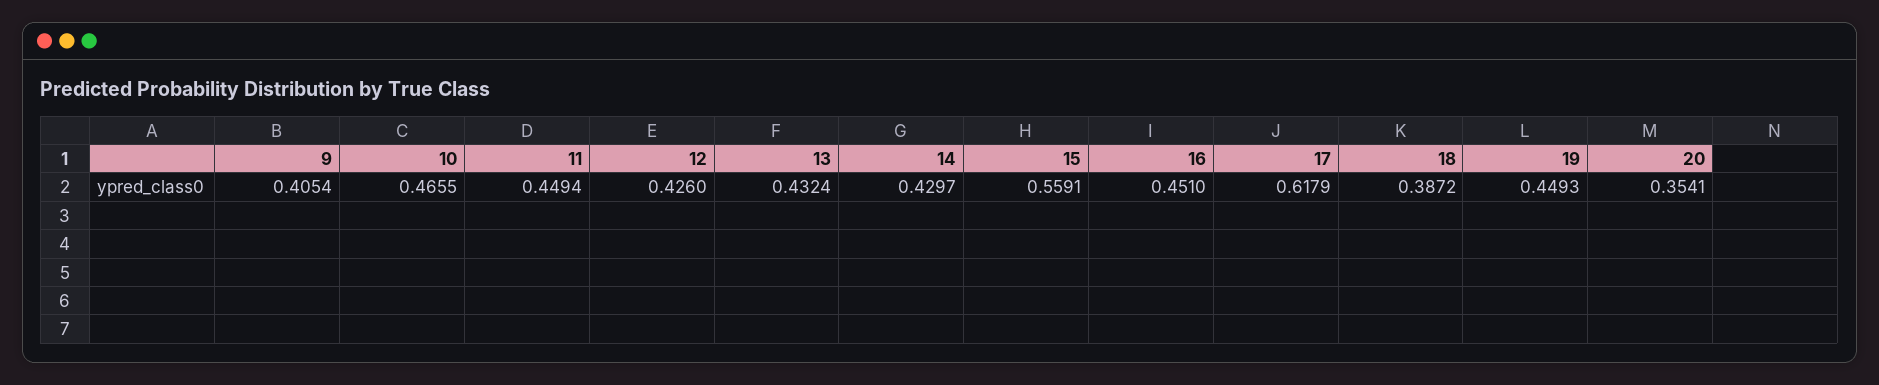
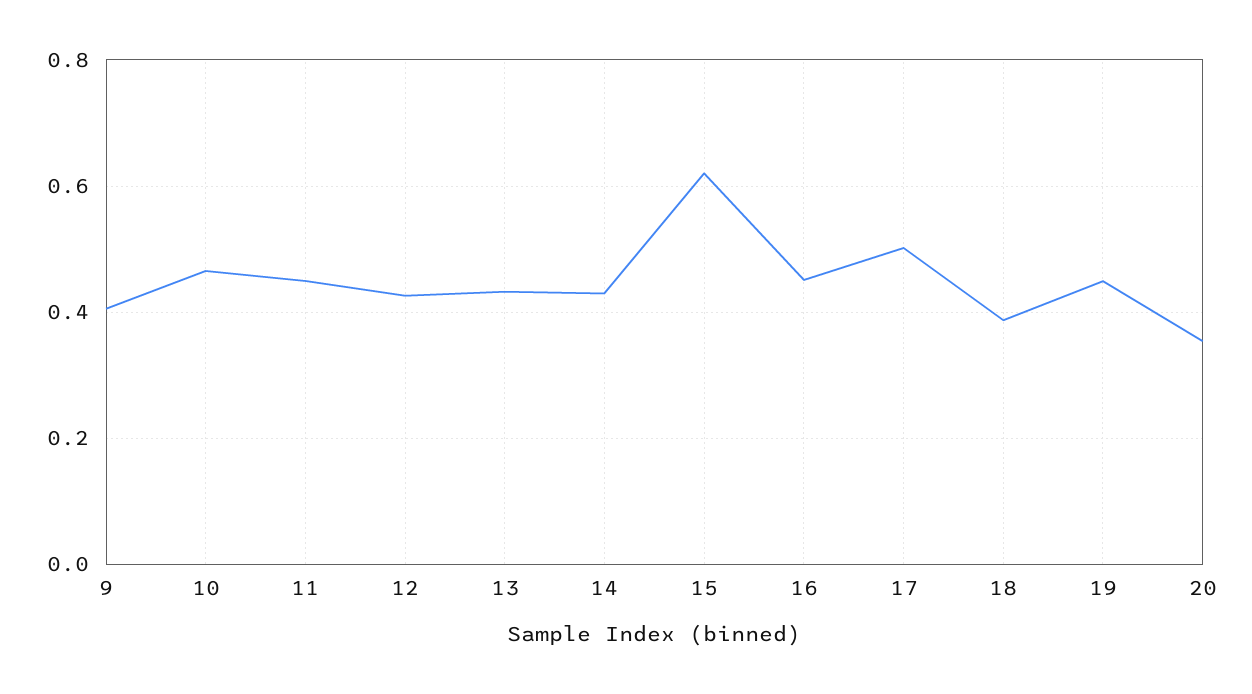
  {
    "9": 0.4054,
    "10": 0.4655,
    "11": 0.4494,
    "12": 0.426,
    "13": 0.4324,
    "14": 0.4297,
-   "15": 0.5591,
+   "15": 0.62,
    "16": 0.451,
-   "17": 0.6179,
+   "17": 0.5,
    "18": 0.3872,
    "19": 0.4493,
    "20": 0.3541
  }

